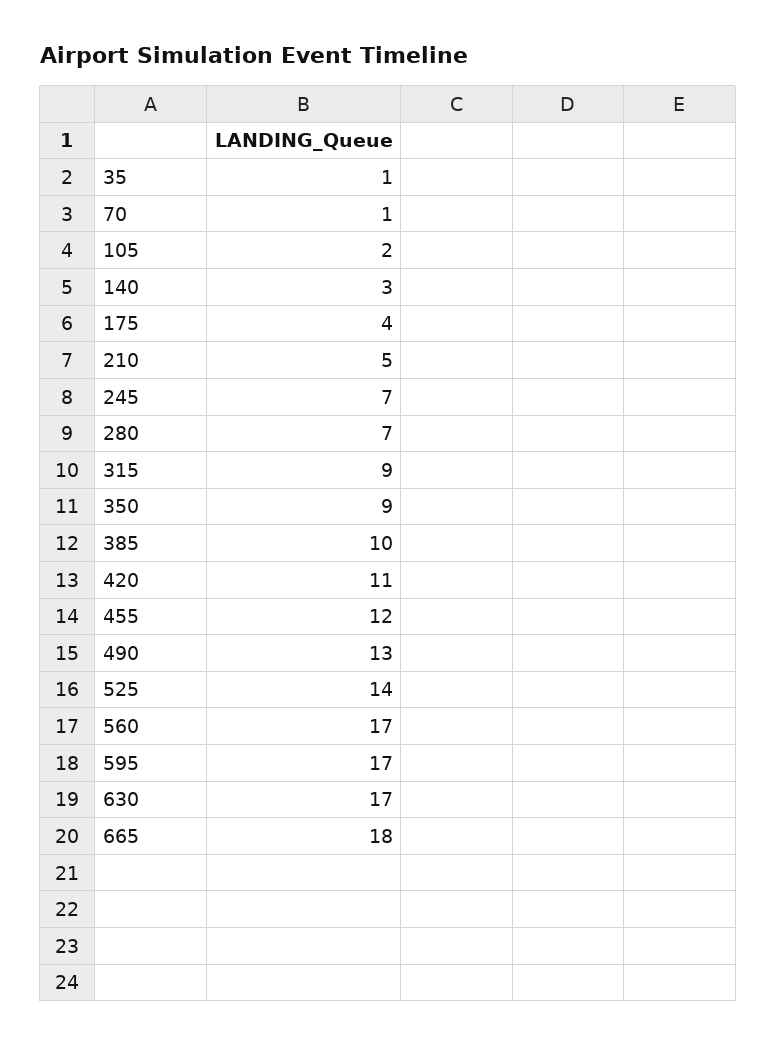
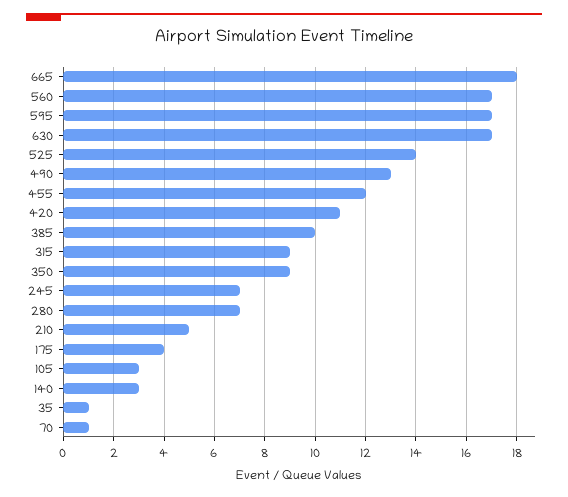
  {
    "35": 1,
    "70": 1,
-   "105": 2,
+   "105": 3,
    "140": 3,
    "175": 4,
    "210": 5,
    "245": 7,
    "280": 7,
    "315": 9,
    "350": 9,
    "385": 10,
    "420": 11,
    "455": 12,
    "490": 13,
    "525": 14,
    "560": 17,
    "595": 17,
    "630": 17,
    "665": 18
  }

